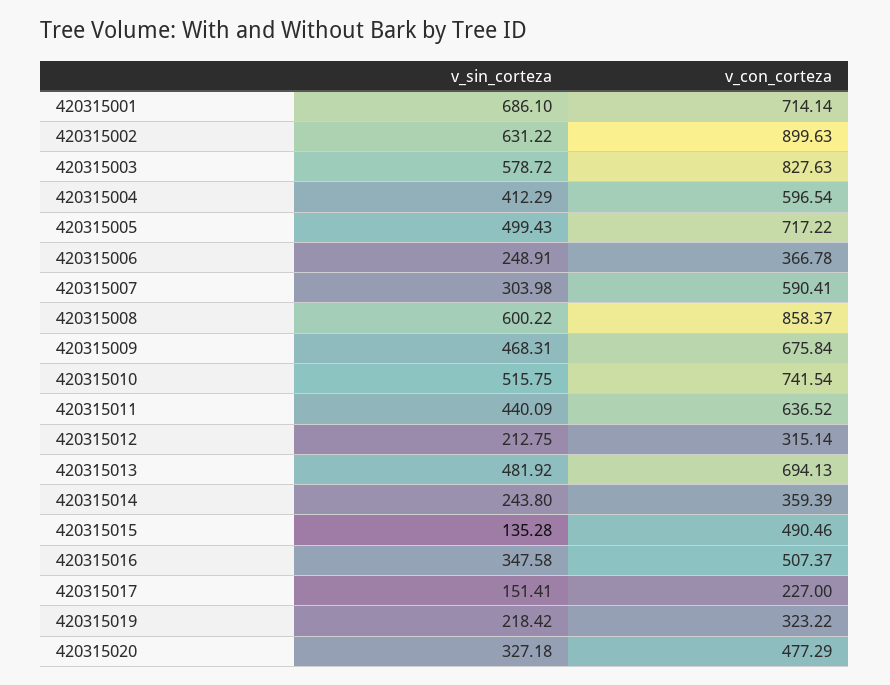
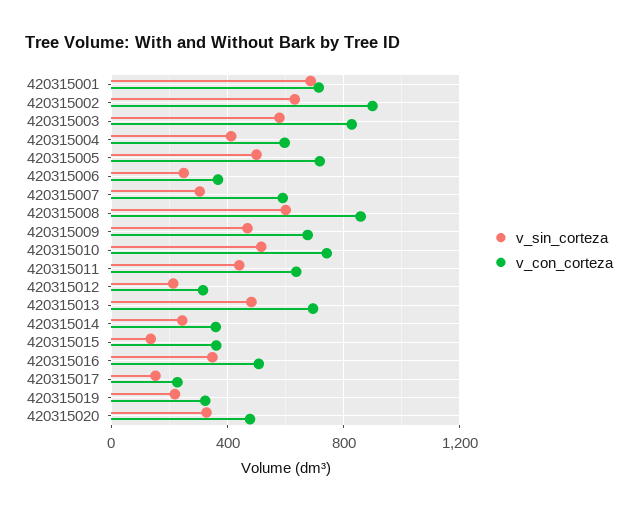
  {
    "v_sin_corteza": {
      "420315001": 686.1,
      "420315002": 631.22,
      "420315003": 578.72,
      "420315004": 412.29,
      "420315005": 499.43,
      "420315006": 248.91,
      "420315007": 303.98,
      "420315008": 600.22,
      "420315009": 468.31,
      "420315010": 515.75,
      "420315011": 440.09,
      "420315012": 212.75,
      "420315013": 481.92,
      "420315014": 243.8,
      "420315015": 135.28,
      "420315016": 347.58,
      "420315017": 151.41,
      "420315019": 218.42,
      "420315020": 327.18
    },
    "v_con_corteza": {
      "420315001": 714.14,
      "420315002": 899.63,
      "420315003": 827.63,
      "420315004": 596.54,
      "420315005": 717.22,
      "420315006": 366.78,
      "420315007": 590.41,
      "420315008": 858.37,
      "420315009": 675.84,
      "420315010": 741.54,
      "420315011": 636.52,
      "420315012": 315.14,
      "420315013": 694.13,
      "420315014": 359.39,
-     "420315015": 490.46,
+     "420315015": 350,
      "420315016": 507.37,
      "420315017": 227,
      "420315019": 323.22,
      "420315020": 477.29
    }
  }

